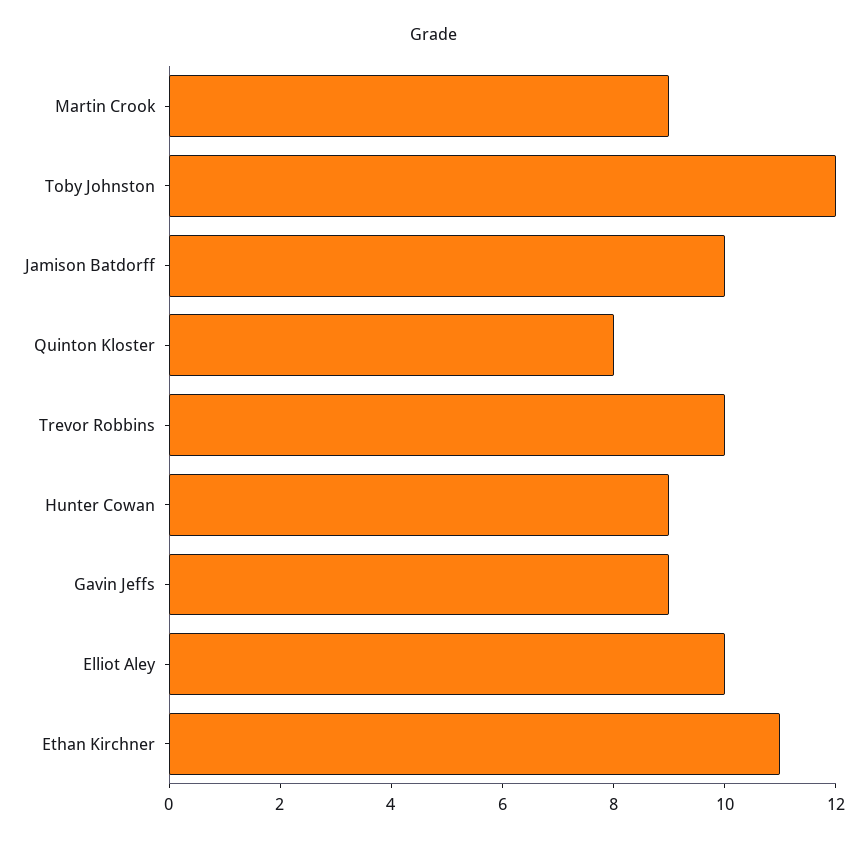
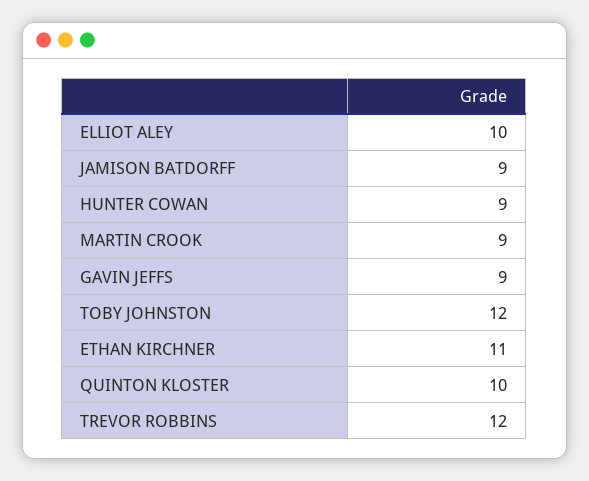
  {
    "Martin Crook": 9,
    "Toby Johnston": 12,
-   "Jamison Batdorff": 10,
+   "Jamison Batdorff": 9,
-   "Quinton Kloster": 8,
+   "Quinton Kloster": 10,
-   "Trevor Robbins": 10,
+   "Trevor Robbins": 12,
    "Hunter Cowan": 9,
    "Gavin Jeffs": 9,
    "Elliot Aley": 10,
    "Ethan Kirchner": 11
  }

